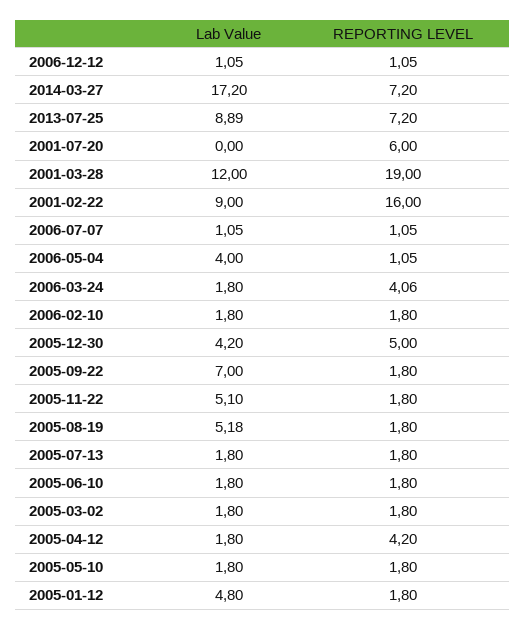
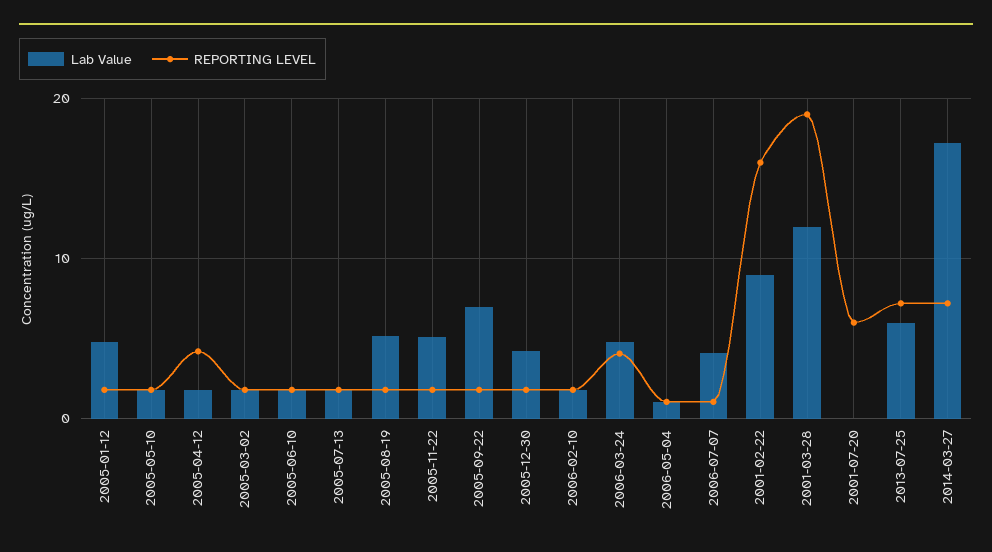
  {
    "Lab Value": {
-     "2006-12-12": 1.05,
      "2014-03-27": 17.2,
-     "2013-07-25": 8.89,
+     "2013-07-25": 6,
      "2001-07-20": 0,
      "2001-03-28": 12,
      "2001-02-22": 9,
-     "2006-07-07": 1.05,
+     "2006-07-07": 4,
-     "2006-05-04": 4,
+     "2006-05-04": 1,
-     "2006-03-24": 1.8,
+     "2006-03-24": 5,
      "2006-02-10": 1.8,
      "2005-12-30": 4.2,
      "2005-09-22": 7,
      "2005-11-22": 5.1,
      "2005-08-19": 5.18,
      "2005-07-13": 1.8,
      "2005-06-10": 1.8,
      "2005-03-02": 1.8,
      "2005-04-12": 1.8,
      "2005-05-10": 1.8,
      "2005-01-12": 4.8
    },
    "REPORTING LEVEL": {
-     "2006-12-12": 1.05,
      "2014-03-27": 7.2,
      "2013-07-25": 7.2,
      "2001-07-20": 6,
      "2001-03-28": 19,
      "2001-02-22": 16,
      "2006-07-07": 1.05,
      "2006-05-04": 1.05,
      "2006-03-24": 4.06,
      "2006-02-10": 1.8,
-     "2005-12-30": 5,
+     "2005-12-30": 2,
      "2005-09-22": 1.8,
      "2005-11-22": 1.8,
      "2005-08-19": 1.8,
      "2005-07-13": 1.8,
      "2005-06-10": 1.8,
      "2005-03-02": 1.8,
      "2005-04-12": 4.2,
      "2005-05-10": 1.8,
      "2005-01-12": 1.8
    }
  }

